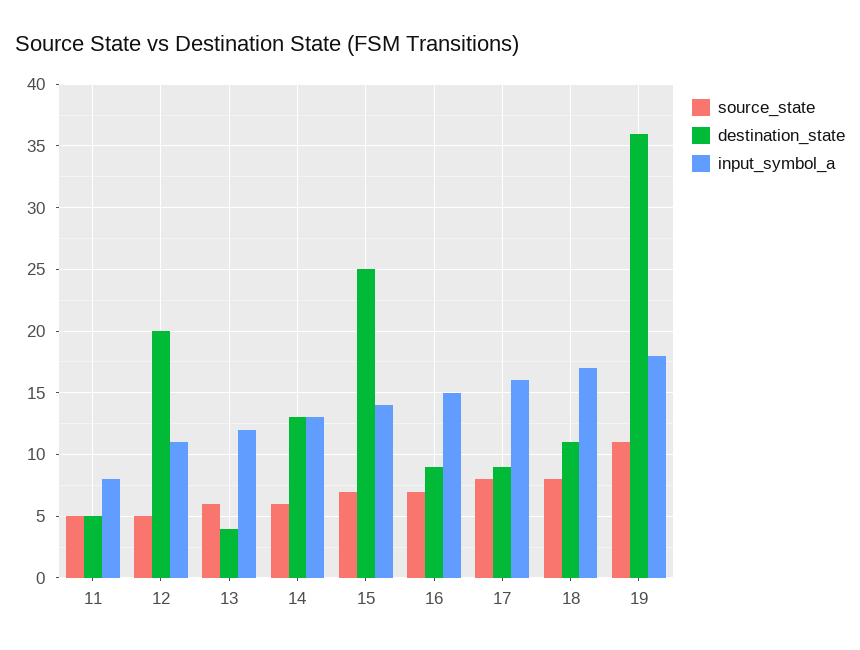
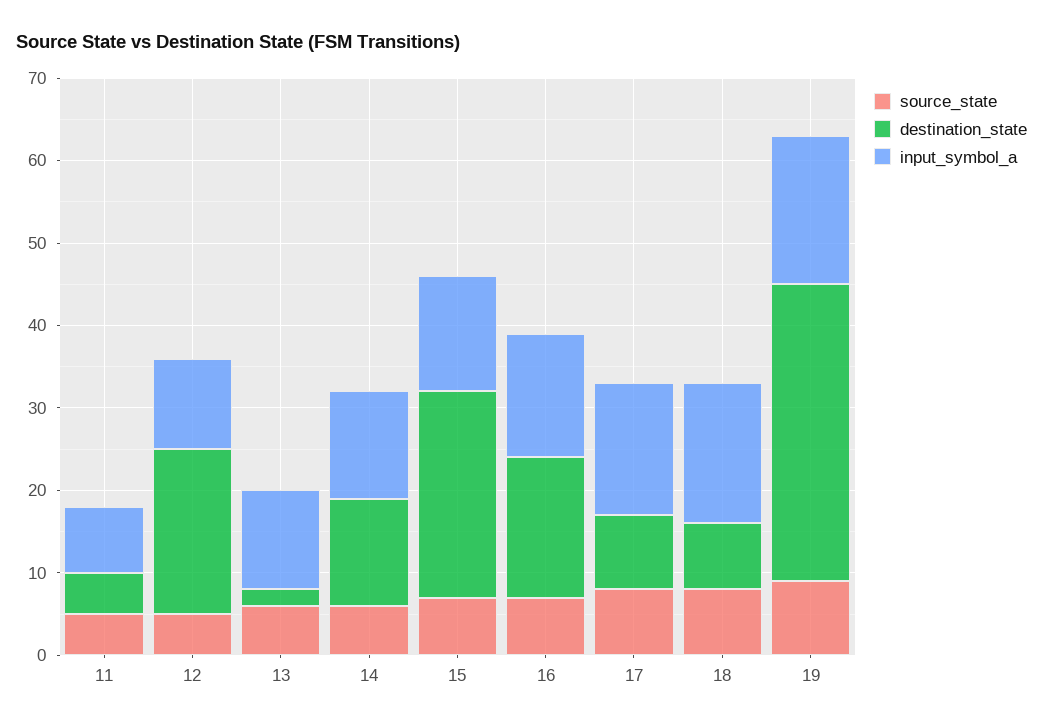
  {
    "source_state": {
      "11": 5,
      "12": 5,
      "13": 6,
      "14": 6,
      "15": 7,
      "16": 7,
      "17": 8,
      "18": 8,
-     "19": 11
+     "19": 9
    },
    "destination_state": {
      "11": 5,
      "12": 20,
-     "13": 4,
+     "13": 2,
      "14": 13,
      "15": 25,
-     "16": 9,
+     "16": 17,
      "17": 9,
-     "18": 11,
+     "18": 8,
      "19": 36
    },
    "input_symbol_a": {
      "11": 8,
      "12": 11,
      "13": 12,
      "14": 13,
      "15": 14,
      "16": 15,
      "17": 16,
      "18": 17,
      "19": 18
    }
  }

